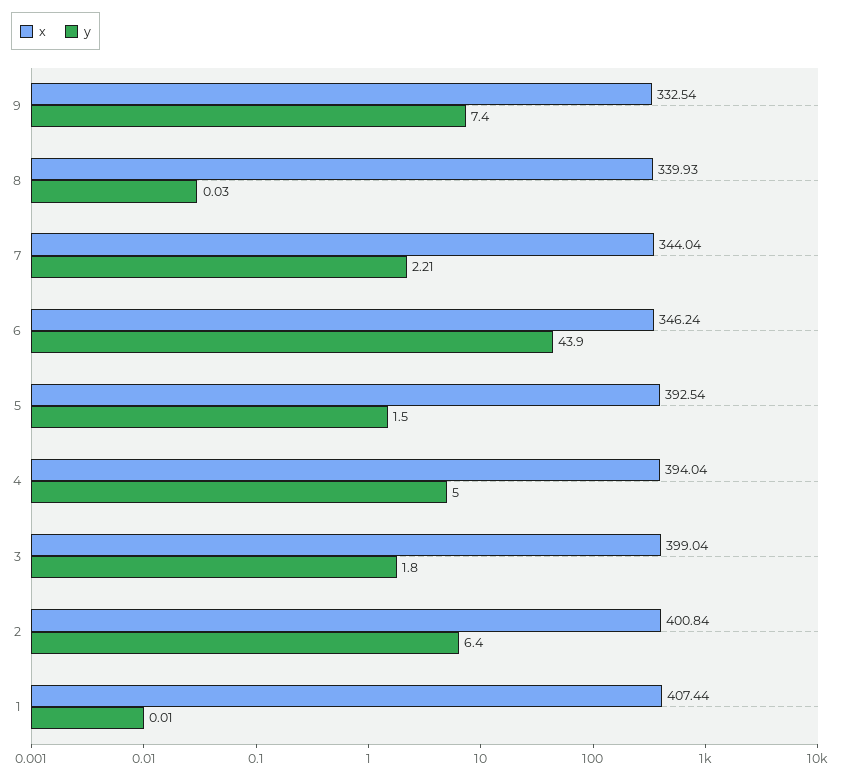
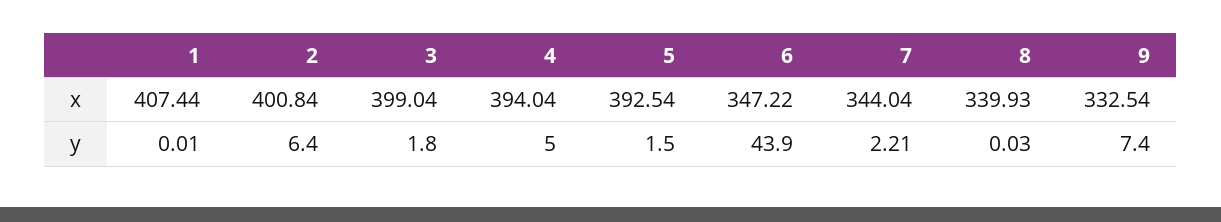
  {
    "x": {
      "9": 332.54,
      "8": 339.93,
      "7": 344.04,
-     "6": 346.24,
+     "6": 347.22,
      "5": 392.54,
      "4": 394.04,
      "3": 399.04,
      "2": 400.84,
      "1": 407.44
    },
    "y": {
      "9": 7.4,
      "8": 0.03,
      "7": 2.21,
      "6": 43.9,
      "5": 1.5,
      "4": 5,
      "3": 1.8,
      "2": 6.4,
      "1": 0.01
    }
  }

